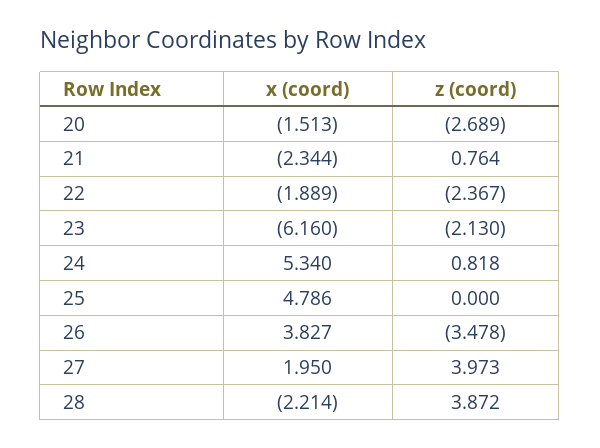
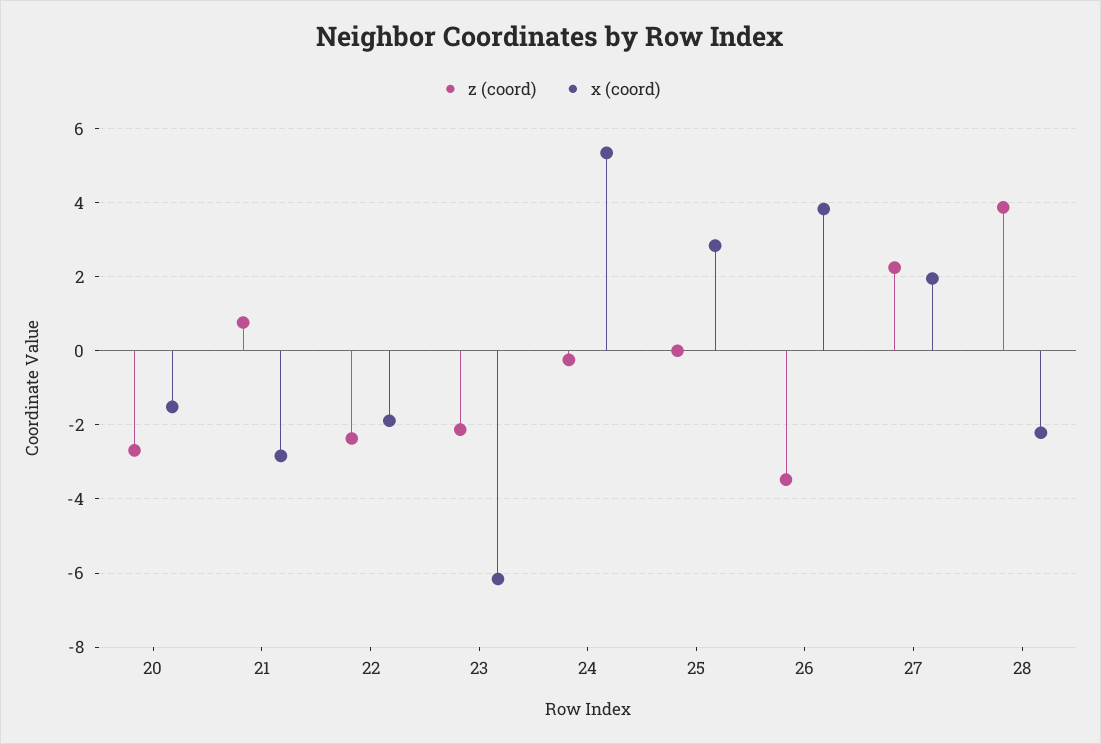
  {
    "x (coord)": {
      "20": -1.513,
-     "21": -2.344,
+     "21": -2.8,
      "22": -1.889,
      "23": -6.16,
      "24": 5.34,
-     "25": 4.786,
+     "25": 2.8,
      "26": 3.827,
      "27": 1.95,
      "28": -2.214
    },
    "z (coord)": {
      "20": -2.689,
      "21": 0.764,
      "22": -2.367,
      "23": -2.13,
-     "24": 0.818,
+     "24": -0.2,
      "25": 0,
      "26": -3.478,
-     "27": 3.973,
+     "27": 2.2,
      "28": 3.872
    }
  }

